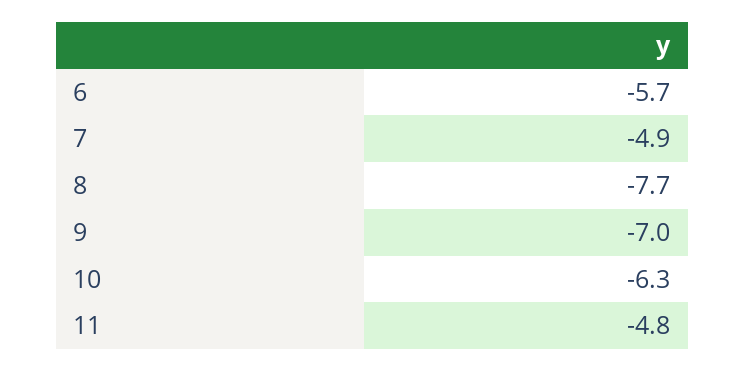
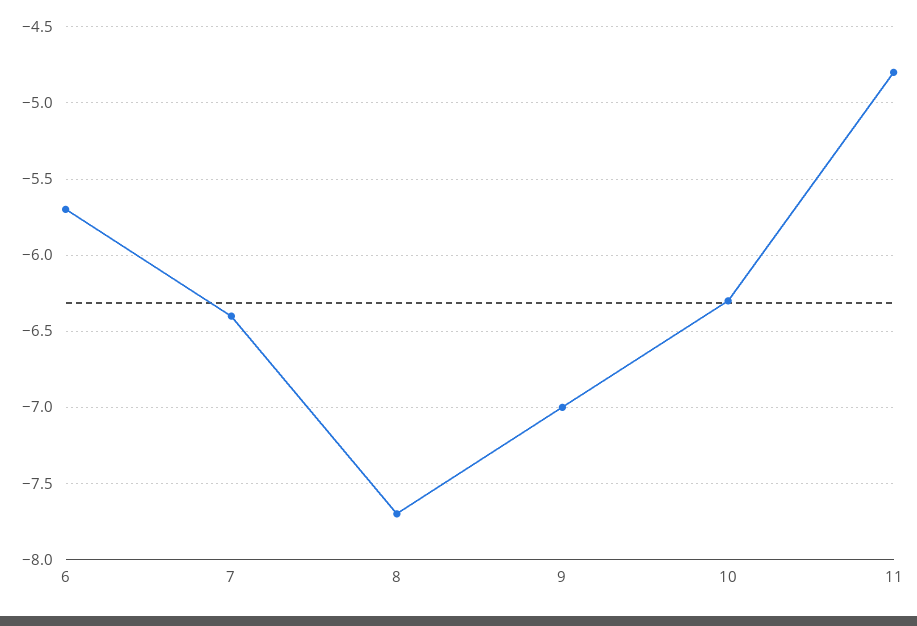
  {
    "6": -5.7,
-   "7": -4.9,
+   "7": -6.4,
    "8": -7.7,
    "9": -7,
    "10": -6.3,
    "11": -4.8
  }

